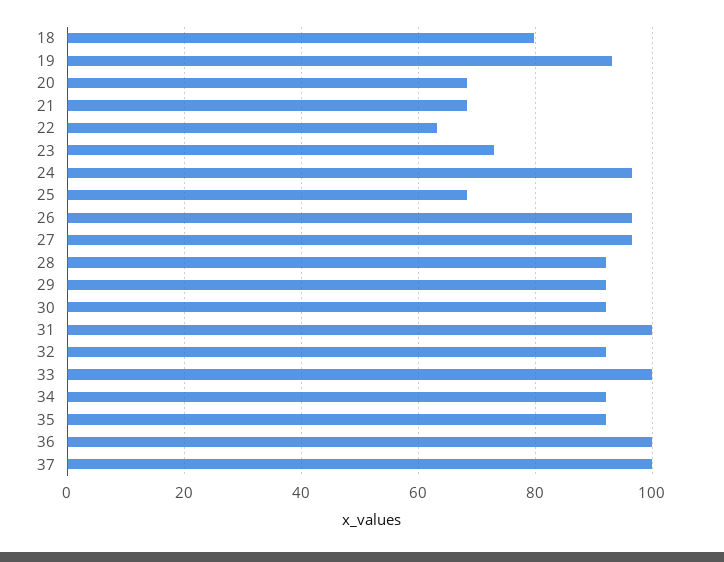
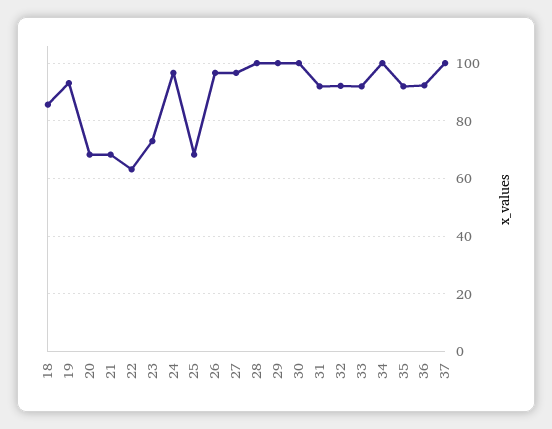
  {
-   "18": 80,
+   "18": 85,
    "19": 94,
    "20": 68,
    "21": 68,
    "22": 64,
    "23": 74,
    "24": 96,
    "25": 68,
    "26": 96,
    "27": 96,
-   "28": 92,
+   "28": 100,
-   "29": 92,
+   "29": 100,
-   "30": 92,
+   "30": 100,
-   "31": 100,
+   "31": 92.5,
    "32": 92,
-   "33": 100,
+   "33": 92.5,
-   "34": 92,
+   "34": 100,
    "35": 92,
-   "36": 100,
+   "36": 92.5,
    "37": 100
  }

